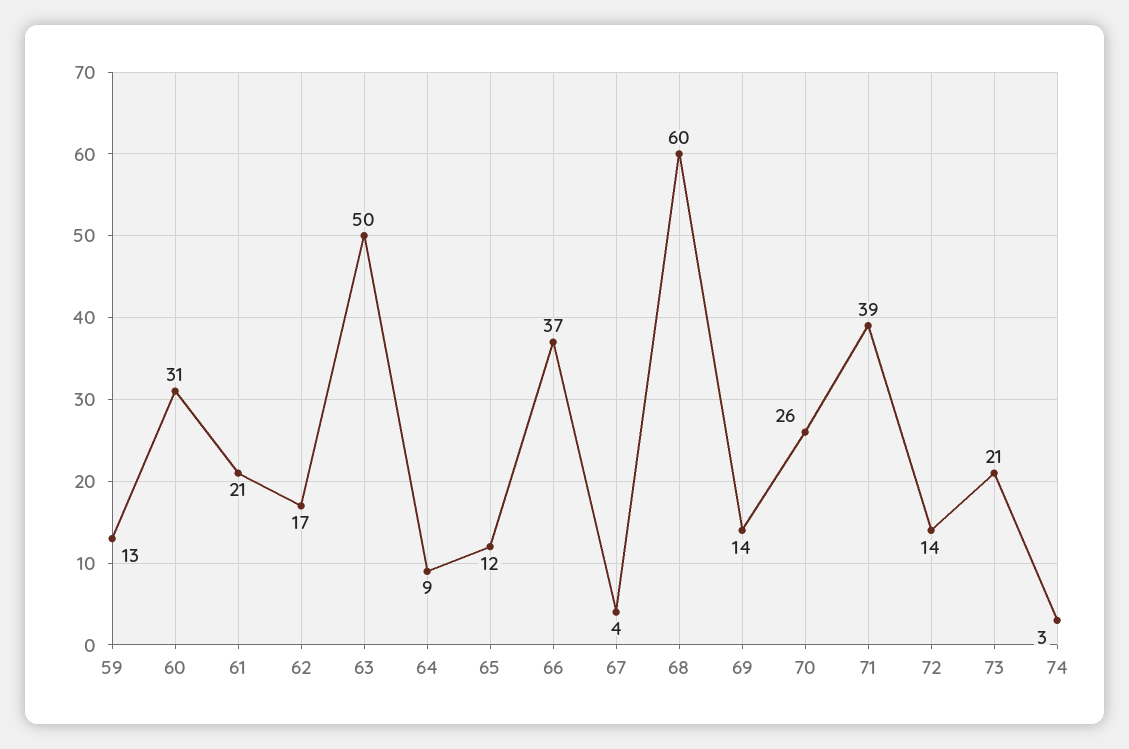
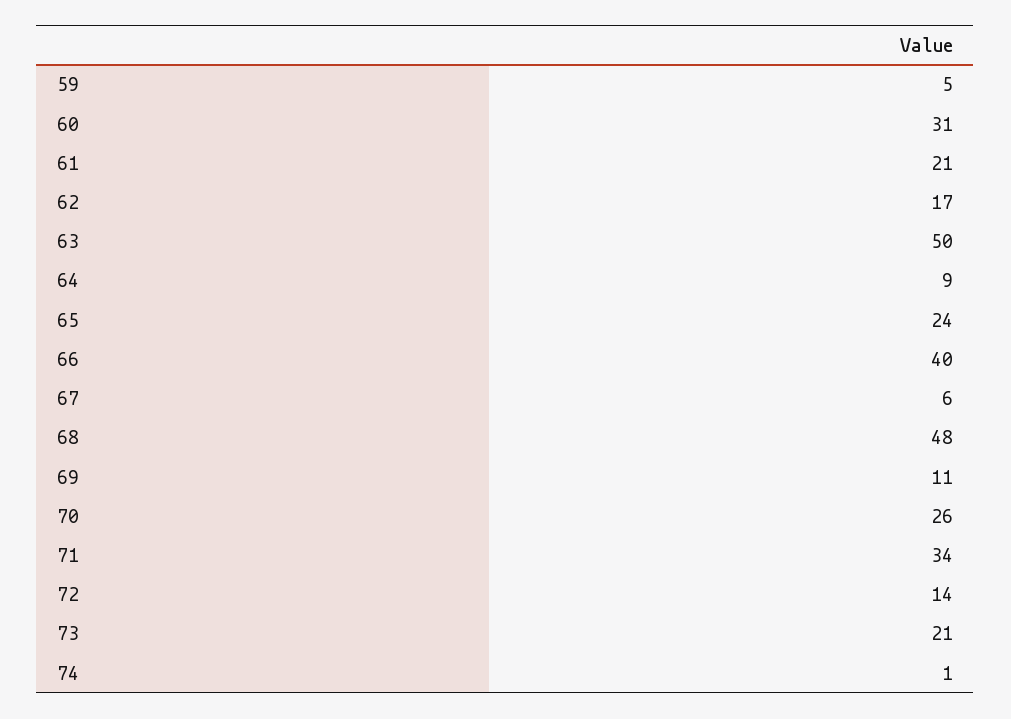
  {
-   "59": 13,
+   "59": 5,
    "60": 31,
    "61": 21,
    "62": 17,
    "63": 50,
    "64": 9,
-   "65": 12,
+   "65": 24,
-   "66": 37,
+   "66": 40,
-   "67": 4,
+   "67": 6,
-   "68": 60,
+   "68": 48,
-   "69": 14,
+   "69": 11,
    "70": 26,
-   "71": 39,
+   "71": 34,
    "72": 14,
    "73": 21,
-   "74": 3
+   "74": 1
  }

